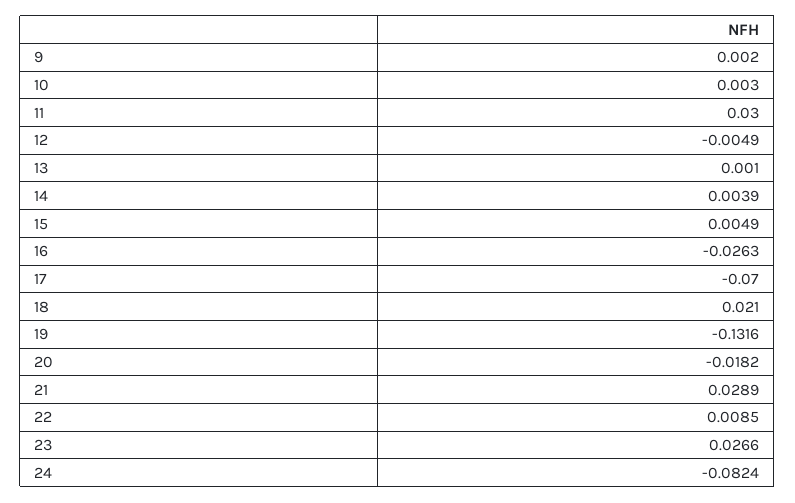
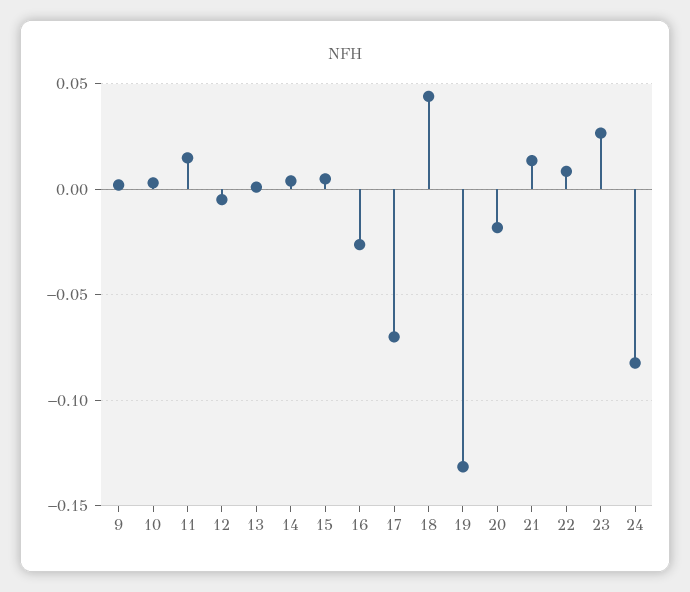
  {
    "9": 0.002,
    "10": 0.003,
-   "11": 0.03,
+   "11": 0.015,
    "12": -0.0049,
    "13": 0.001,
    "14": 0.0039,
    "15": 0.0049,
    "16": -0.0263,
    "17": -0.07,
-   "18": 0.021,
+   "18": 0.045,
    "19": -0.1316,
    "20": -0.0182,
-   "21": 0.0289,
+   "21": 0.015,
    "22": 0.0085,
    "23": 0.0266,
    "24": -0.0824
  }

